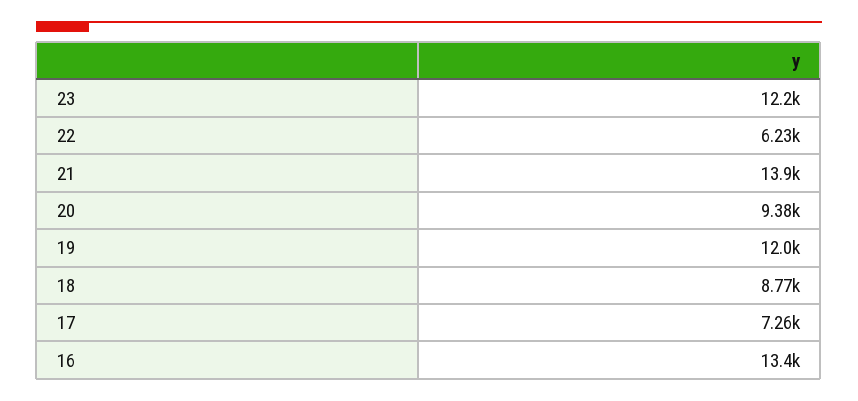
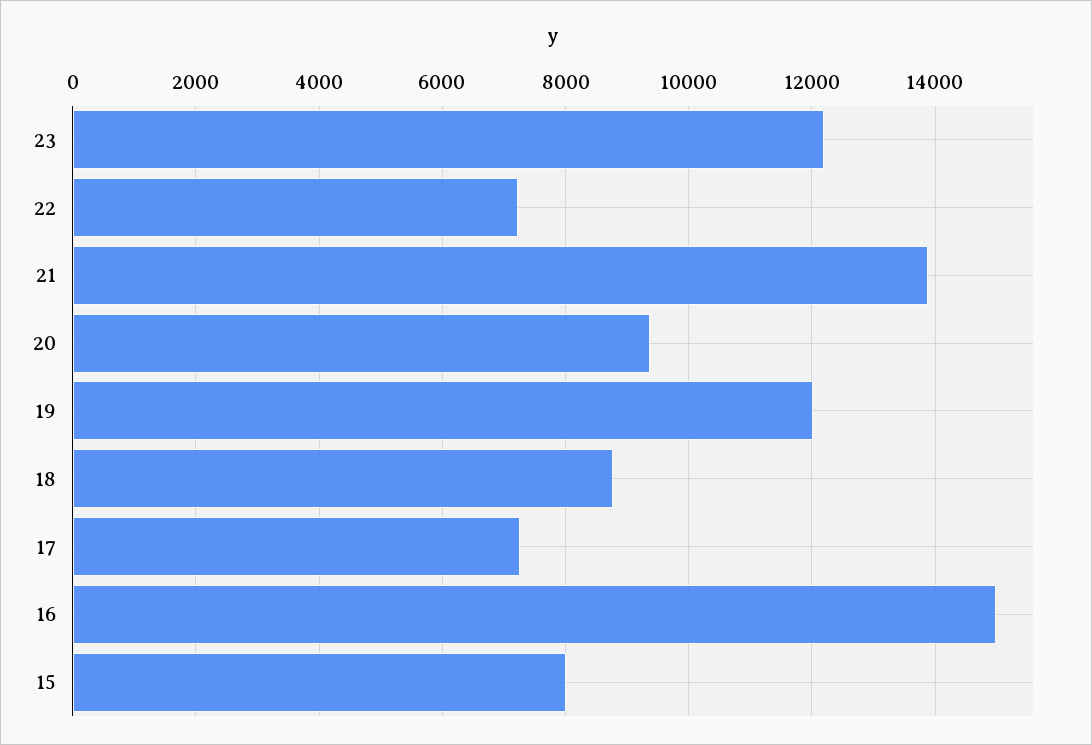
  {
    "23": 12200,
-   "22": 6230,
+   "22": 7200,
    "21": 13900,
    "20": 9380,
    "19": 12000,
    "18": 8770,
    "17": 7260,
-   "16": 13400
+   "16": 15000,
+   "15": 8000
  }

